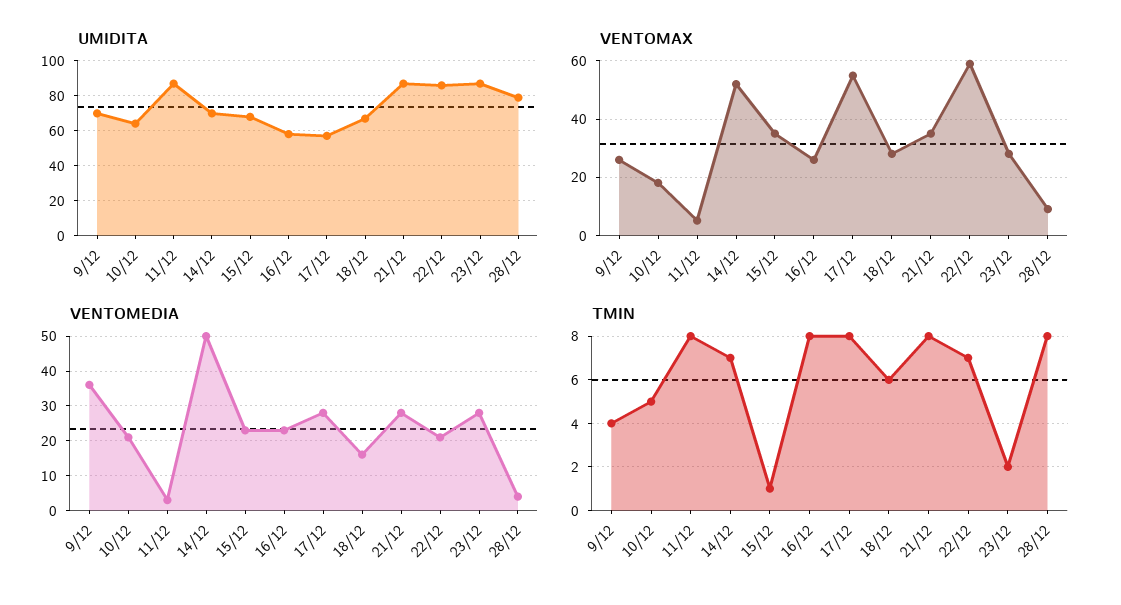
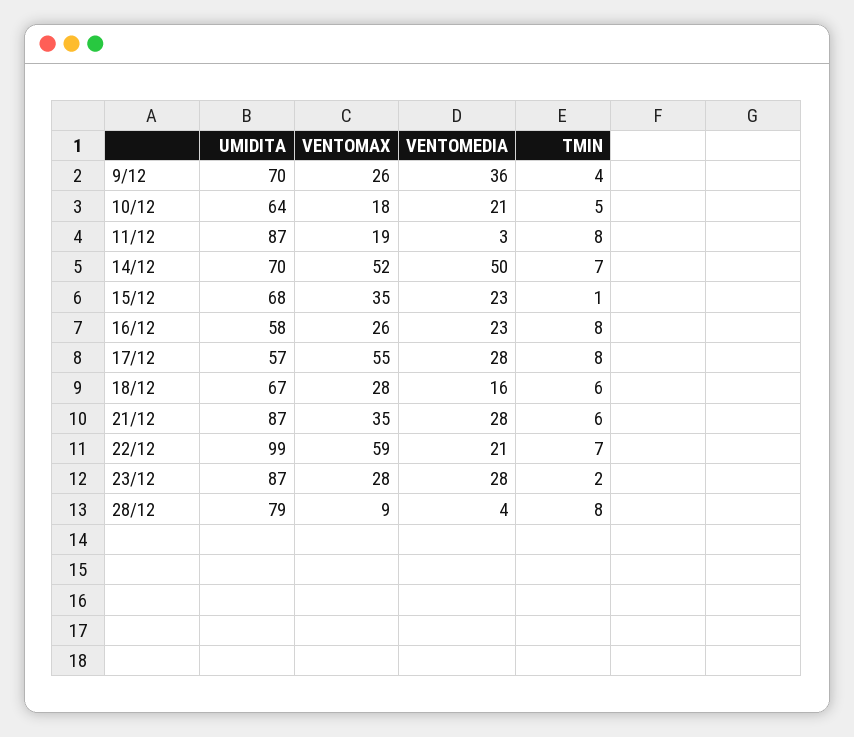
  {
    "UMIDITA": {
      "9/12": 70,
      "10/12": 64,
      "11/12": 87,
      "14/12": 70,
      "15/12": 68,
      "16/12": 58,
      "17/12": 57,
      "18/12": 67,
      "21/12": 87,
-     "22/12": 85,
+     "22/12": 99,
      "23/12": 87,
      "28/12": 79
    },
    "VENTOMAX": {
      "9/12": 26,
      "10/12": 18,
-     "11/12": 5,
+     "11/12": 19,
      "14/12": 52,
      "15/12": 35,
      "16/12": 26,
      "17/12": 55,
      "18/12": 28,
      "21/12": 35,
      "22/12": 59,
      "23/12": 28,
      "28/12": 9
    },
    "VENTOMEDIA": {
      "9/12": 36,
      "10/12": 21,
      "11/12": 3,
      "14/12": 50,
      "15/12": 23,
      "16/12": 23,
      "17/12": 28,
      "18/12": 16,
      "21/12": 28,
      "22/12": 21,
      "23/12": 28,
      "28/12": 4
    },
    "TMIN": {
      "9/12": 4,
      "10/12": 5,
      "11/12": 8,
      "14/12": 7,
      "15/12": 1,
      "16/12": 8,
      "17/12": 8,
      "18/12": 6,
-     "21/12": 8,
+     "21/12": 6,
      "22/12": 7,
      "23/12": 2,
      "28/12": 8
    }
  }

